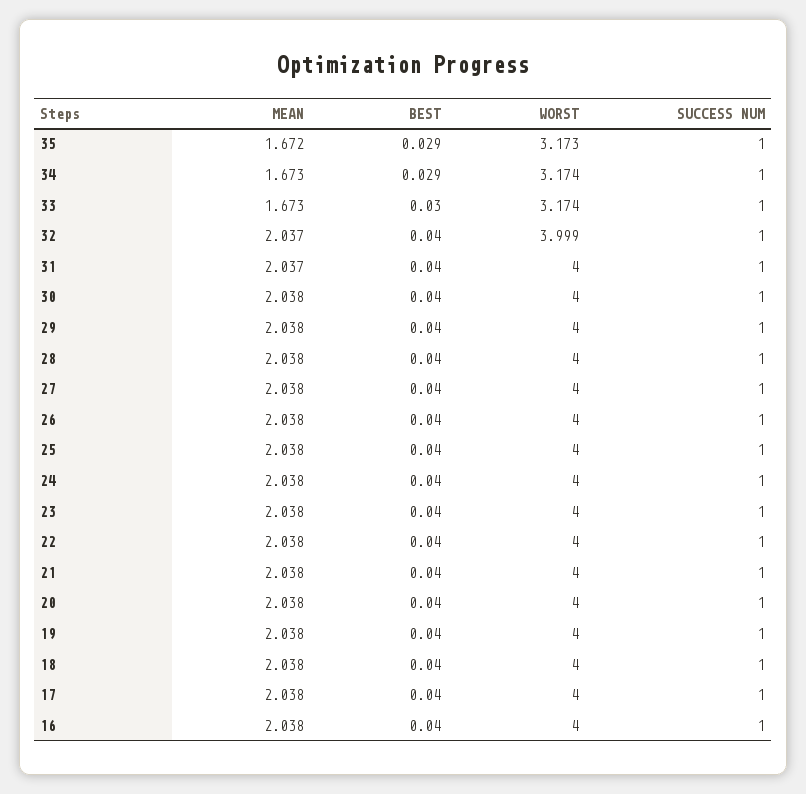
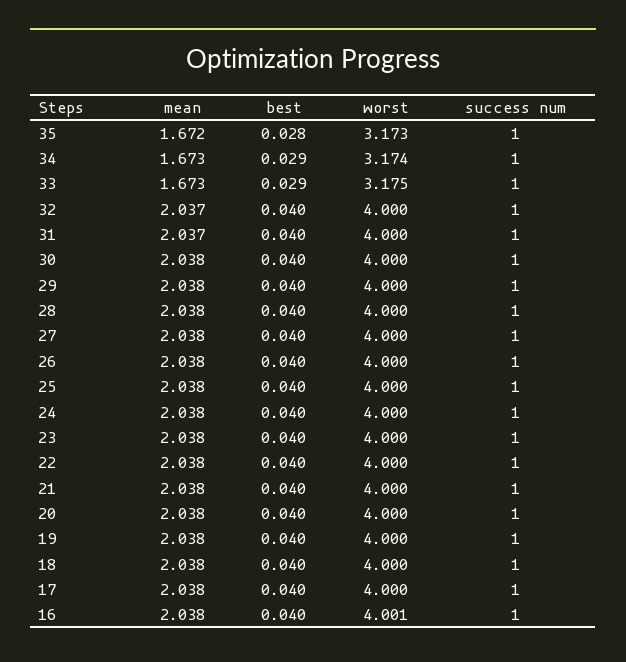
  {
    "MEAN": {
      "35": 1.672,
      "34": 1.673,
      "33": 1.673,
      "32": 2.037,
      "31": 2.037,
      "30": 2.038,
      "29": 2.038,
      "28": 2.038,
      "27": 2.038,
      "26": 2.038,
      "25": 2.038,
      "24": 2.038,
      "23": 2.038,
      "22": 2.038,
      "21": 2.038,
      "20": 2.038,
      "19": 2.038,
      "18": 2.038,
      "17": 2.038,
      "16": 2.038
    },
    "BEST": {
-     "35": 0.029,
+     "35": 0.028,
      "34": 0.029,
-     "33": 0.03,
+     "33": 0.029,
      "32": 0.04,
      "31": 0.04,
      "30": 0.04,
      "29": 0.04,
      "28": 0.04,
      "27": 0.04,
      "26": 0.04,
      "25": 0.04,
      "24": 0.04,
      "23": 0.04,
      "22": 0.04,
      "21": 0.04,
      "20": 0.04,
      "19": 0.04,
      "18": 0.04,
      "17": 0.04,
      "16": 0.04
    },
    "WORST": {
      "35": 3.173,
      "34": 3.174,
-     "33": 3.174,
+     "33": 3.175,
-     "32": 3.999,
+     "32": 4,
      "31": 4,
      "30": 4,
      "29": 4,
      "28": 4,
      "27": 4,
      "26": 4,
      "25": 4,
      "24": 4,
      "23": 4,
      "22": 4,
      "21": 4,
      "20": 4,
      "19": 4,
      "18": 4,
      "17": 4,
-     "16": 4
+     "16": 4.001
    },
    "SUCCESS NUM": {
      "35": 1,
      "34": 1,
      "33": 1,
      "32": 1,
      "31": 1,
      "30": 1,
      "29": 1,
      "28": 1,
      "27": 1,
      "26": 1,
      "25": 1,
      "24": 1,
      "23": 1,
      "22": 1,
      "21": 1,
      "20": 1,
      "19": 1,
      "18": 1,
      "17": 1,
      "16": 1
    }
  }

